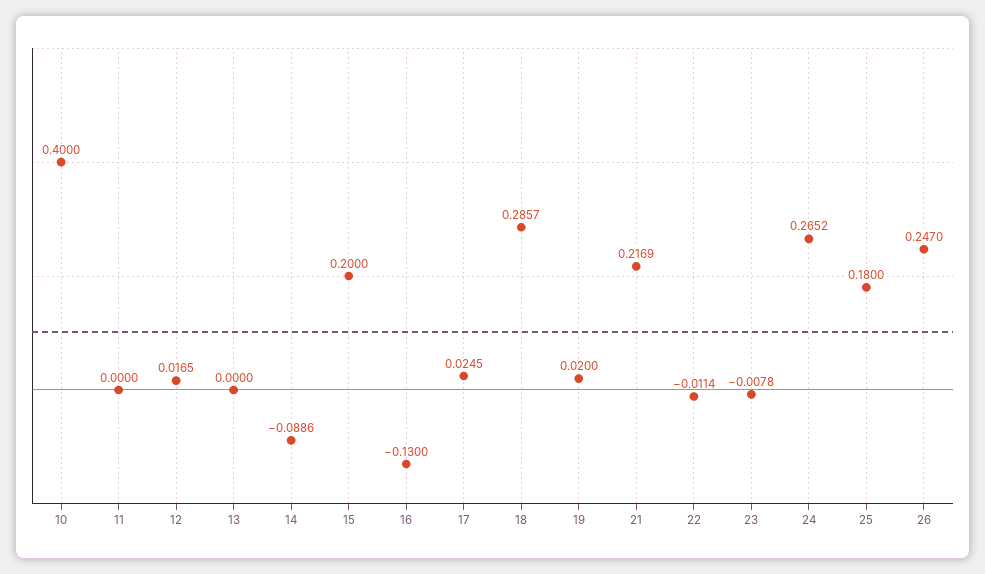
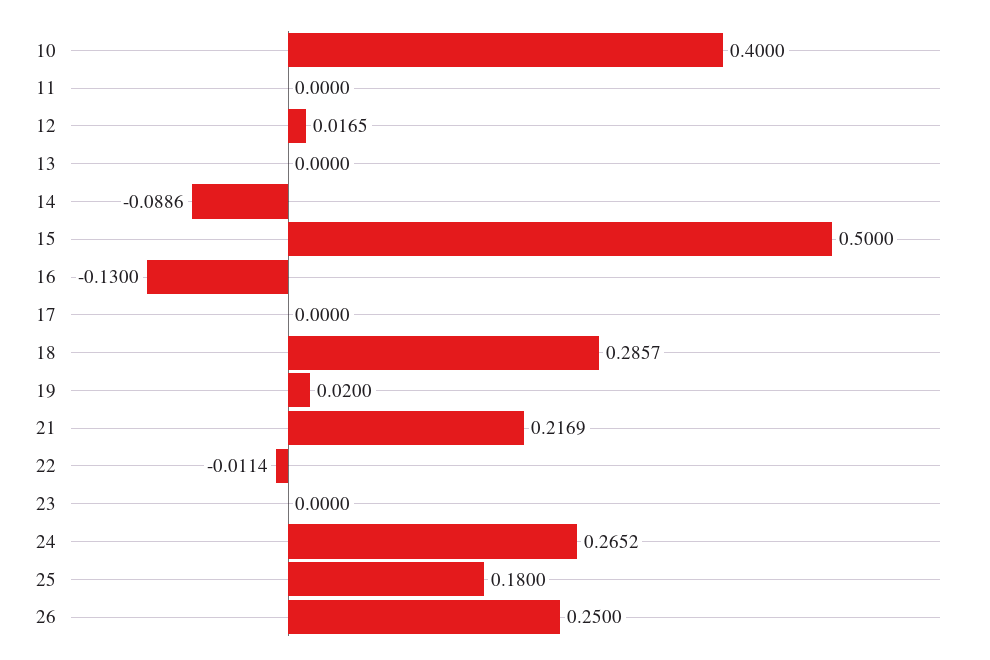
  {
    "10": 0.4,
    "11": 0,
    "12": 0.0165,
    "13": 0,
    "14": -0.0886,
-   "15": 0.2,
+   "15": 0.5,
    "16": -0.13,
-   "17": 0.0245,
+   "17": 0,
    "18": 0.2857,
    "19": 0.02,
    "21": 0.2169,
    "22": -0.0114,
-   "23": -0.0078,
+   "23": 0,
    "24": 0.2652,
    "25": 0.18,
-   "26": 0.247
+   "26": 0.25
  }

